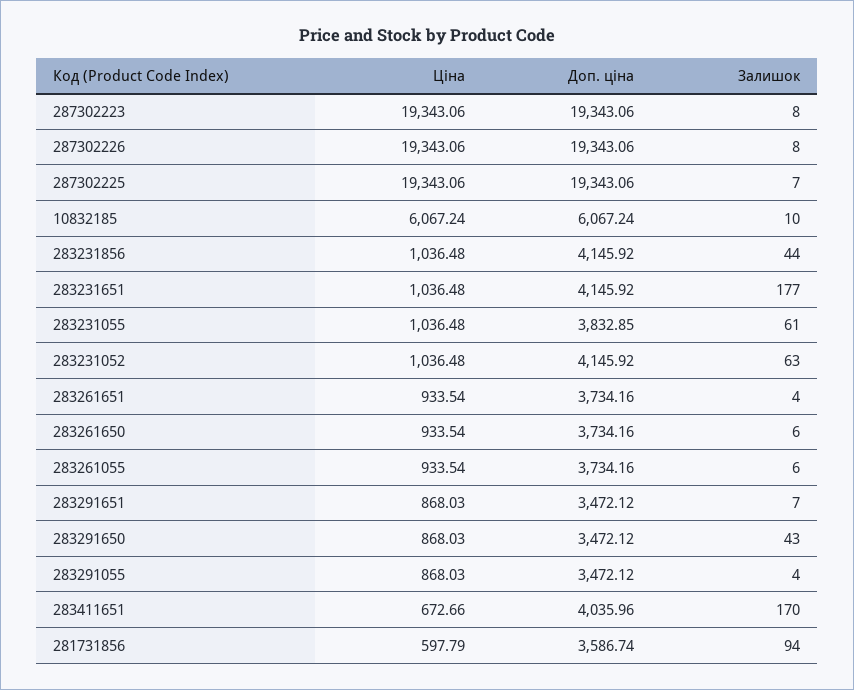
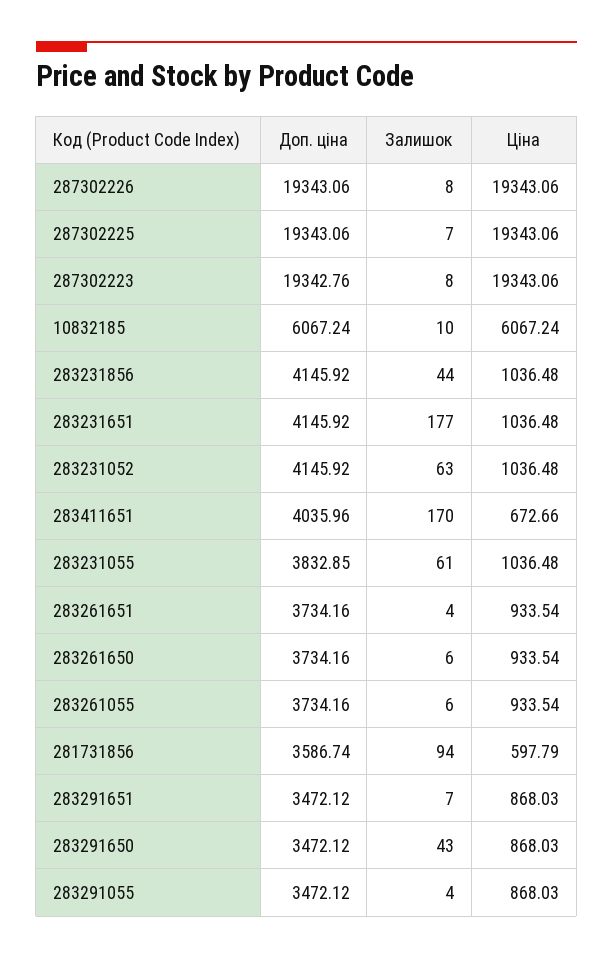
  {
    "Ціна": {
      "287302223": 19343.06,
      "287302226": 19343.06,
      "287302225": 19343.06,
      "10832185": 6067.24,
      "283231856": 1036.48,
      "283231651": 1036.48,
      "283231055": 1036.48,
      "283231052": 1036.48,
      "283261651": 933.54,
      "283261650": 933.54,
      "283261055": 933.54,
      "283291651": 868.03,
      "283291650": 868.03,
      "283291055": 868.03,
      "283411651": 672.66,
      "281731856": 597.79
    },
    "Доп. ціна": {
-     "287302223": 19343.06,
+     "287302223": 19342.76,
      "287302226": 19343.06,
      "287302225": 19343.06,
      "10832185": 6067.24,
      "283231856": 4145.92,
      "283231651": 4145.92,
      "283231055": 3832.85,
      "283231052": 4145.92,
      "283261651": 3734.16,
      "283261650": 3734.16,
      "283261055": 3734.16,
      "283291651": 3472.12,
      "283291650": 3472.12,
      "283291055": 3472.12,
      "283411651": 4035.96,
      "281731856": 3586.74
    },
    "Залишок": {
      "287302223": 8,
      "287302226": 8,
      "287302225": 7,
      "10832185": 10,
      "283231856": 44,
      "283231651": 177,
      "283231055": 61,
      "283231052": 63,
      "283261651": 4,
      "283261650": 6,
      "283261055": 6,
      "283291651": 7,
      "283291650": 43,
      "283291055": 4,
      "283411651": 170,
      "281731856": 94
    }
  }

